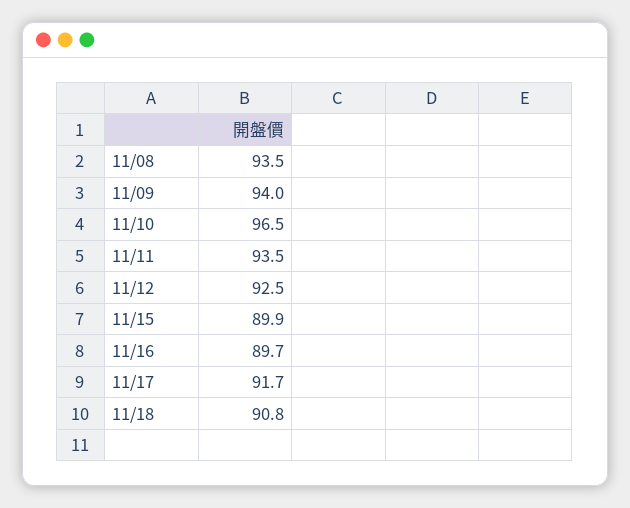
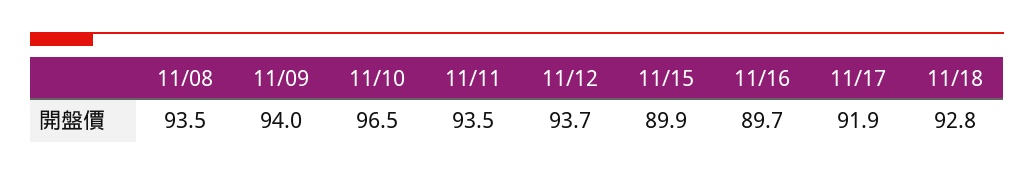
  {
    "11/08": 93.5,
    "11/09": 94,
    "11/10": 96.5,
    "11/11": 93.5,
-   "11/12": 92.5,
+   "11/12": 93.7,
    "11/15": 89.9,
    "11/16": 89.7,
-   "11/17": 91.7,
+   "11/17": 91.9,
-   "11/18": 90.8
+   "11/18": 92.8
  }

